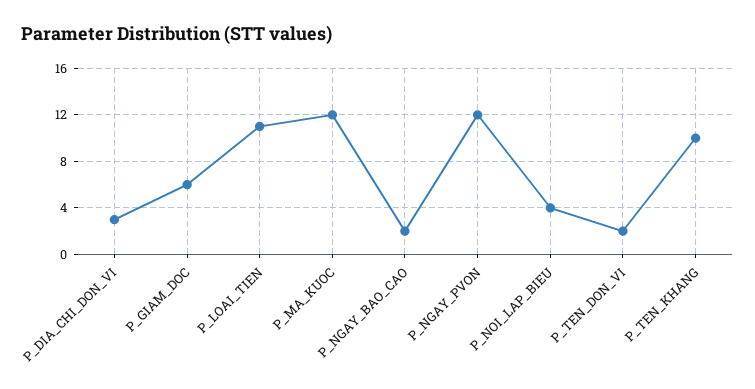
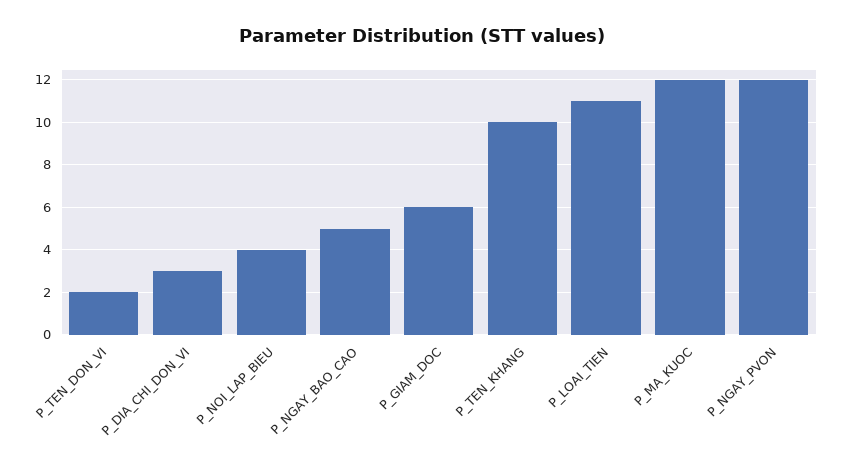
  {
    "P_DIA_CHI_DON_VI": 3,
    "P_GIAM_DOC": 6,
    "P_LOAI_TIEN": 11,
    "P_MA_KUOC": 12,
-   "P_NGAY_BAO_CAO": 2,
+   "P_NGAY_BAO_CAO": 5,
    "P_NGAY_PVON": 12,
    "P_NOI_LAP_BIEU": 4,
    "P_TEN_DON_VI": 2,
    "P_TEN_KHANG": 10
  }

